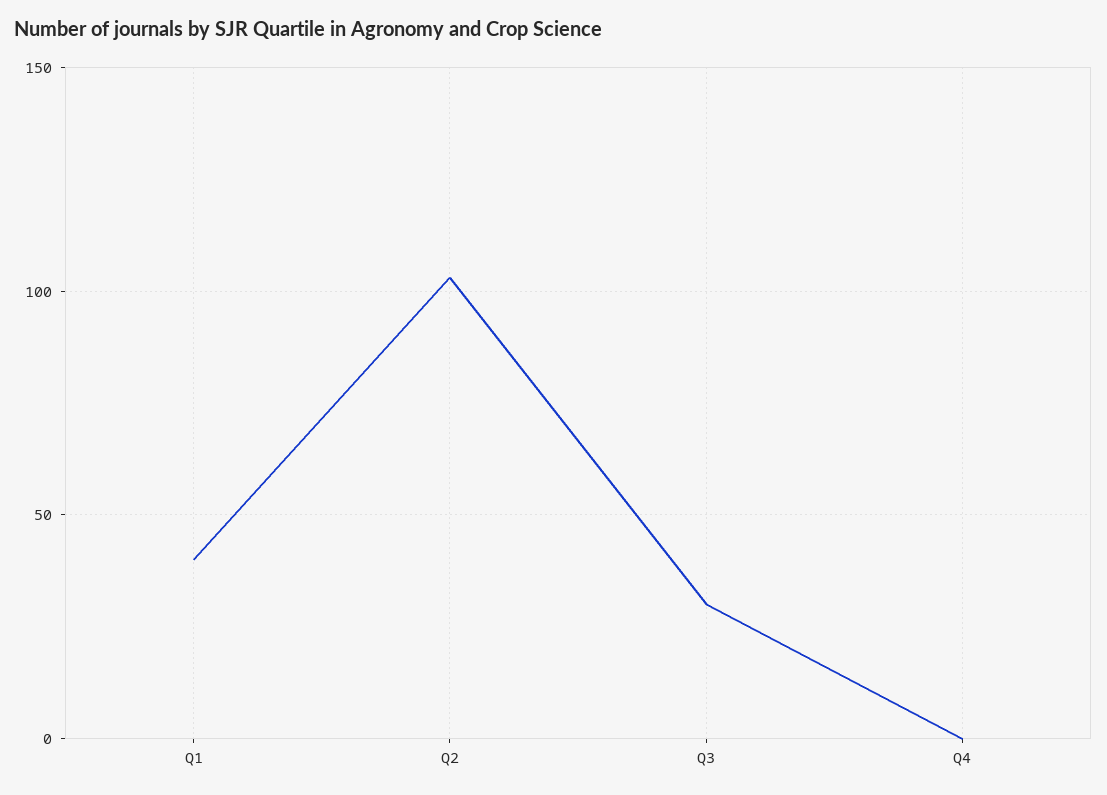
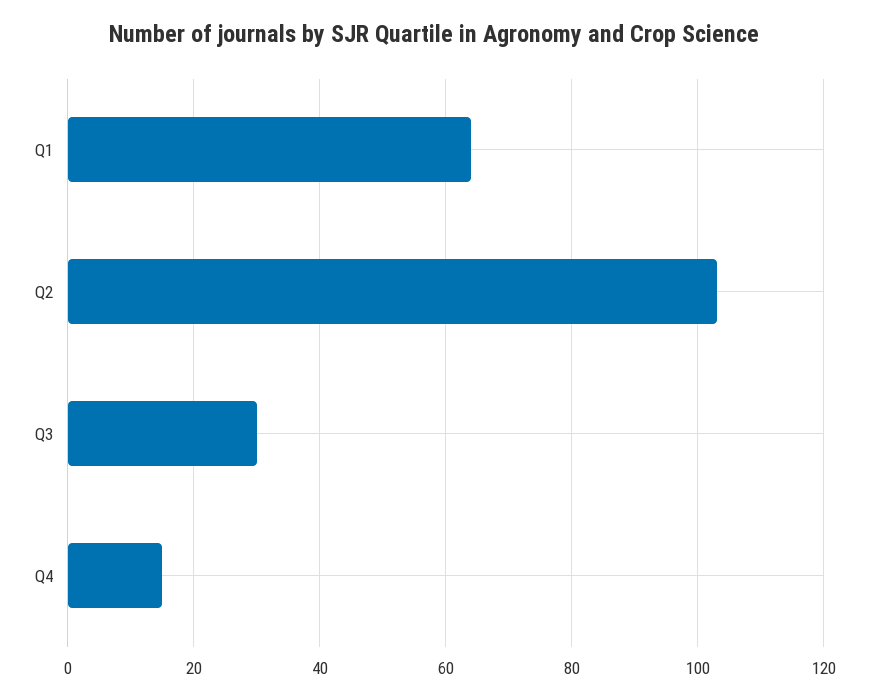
  {
-   "Q1": 40,
+   "Q1": 65,
    "Q2": 105,
    "Q3": 30,
-   "Q4": 0
+   "Q4": 15
  }

